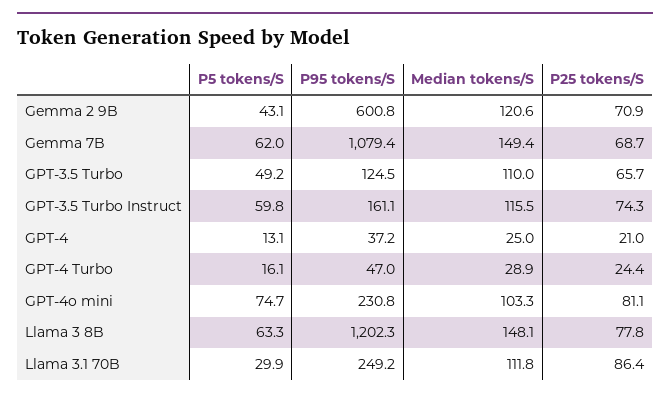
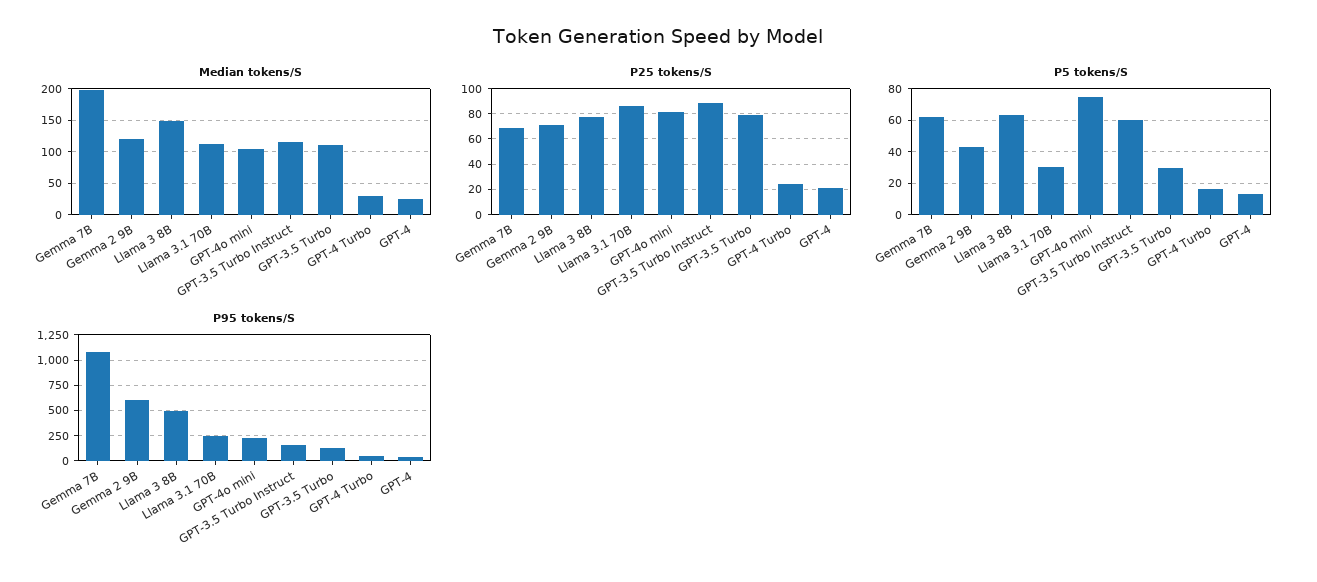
  {
    "P5 tokens/S": {
      "Gemma 2 9B": 43.1,
      "Gemma 7B": 62,
-     "GPT-3.5 Turbo": 49.2,
+     "GPT-3.5 Turbo": 30,
      "GPT-3.5 Turbo Instruct": 59.8,
      "GPT-4": 13.1,
      "GPT-4 Turbo": 16.1,
      "GPT-4o mini": 74.7,
      "Llama 3 8B": 63.3,
      "Llama 3.1 70B": 29.9
    },
    "P95 tokens/S": {
      "Gemma 2 9B": 600.8,
      "Gemma 7B": 1079.4,
      "GPT-3.5 Turbo": 124.5,
      "GPT-3.5 Turbo Instruct": 161.1,
      "GPT-4": 37.2,
      "GPT-4 Turbo": 47,
      "GPT-4o mini": 230.8,
-     "Llama 3 8B": 1202.3,
+     "Llama 3 8B": 500,
      "Llama 3.1 70B": 249.2
    },
    "Median tokens/S": {
      "Gemma 2 9B": 120.6,
-     "Gemma 7B": 149.4,
+     "Gemma 7B": 200,
      "GPT-3.5 Turbo": 110,
      "GPT-3.5 Turbo Instruct": 115.5,
      "GPT-4": 25,
      "GPT-4 Turbo": 28.9,
      "GPT-4o mini": 103.3,
      "Llama 3 8B": 148.1,
      "Llama 3.1 70B": 111.8
    },
    "P25 tokens/S": {
      "Gemma 2 9B": 70.9,
      "Gemma 7B": 68.7,
-     "GPT-3.5 Turbo": 65.7,
+     "GPT-3.5 Turbo": 80,
-     "GPT-3.5 Turbo Instruct": 74.3,
+     "GPT-3.5 Turbo Instruct": 90,
      "GPT-4": 21,
      "GPT-4 Turbo": 24.4,
      "GPT-4o mini": 81.1,
      "Llama 3 8B": 77.8,
      "Llama 3.1 70B": 86.4
    }
  }

